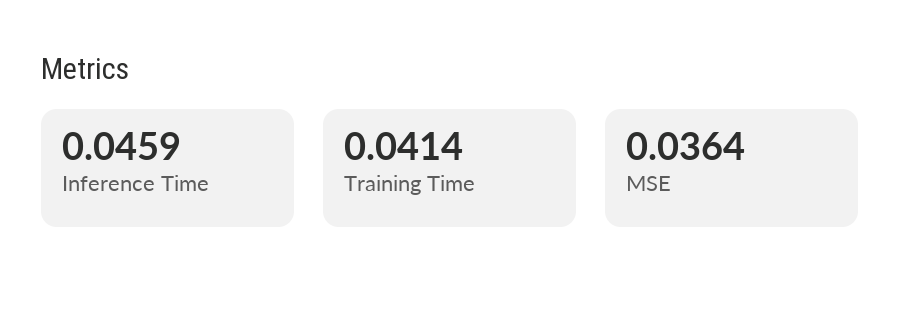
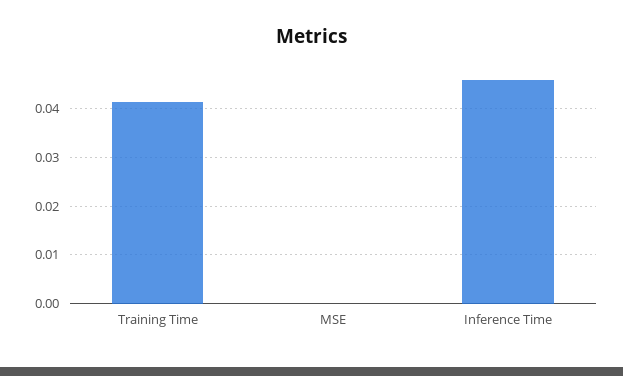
  {
    "Inference Time": 0.0459,
    "Training Time": 0.0414,
-   "MSE": 0.0364
+   "MSE": 0
  }

